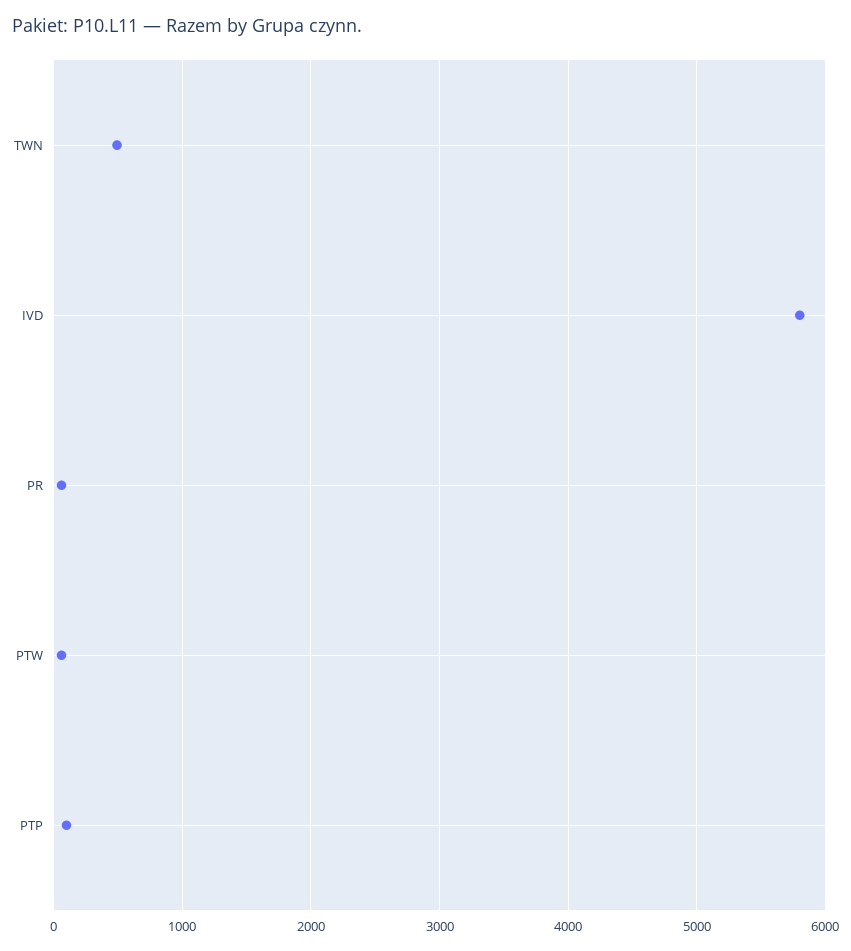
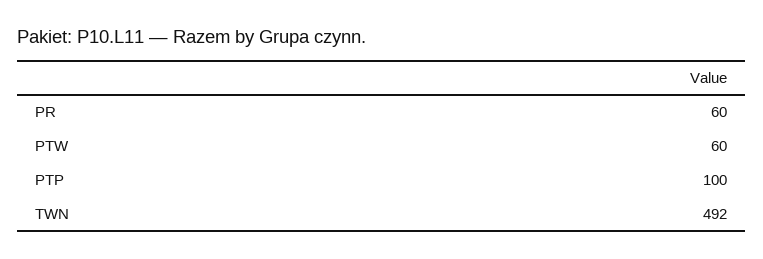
  {
    "TWN": 492,
-   "IVD": 5800,
    "PR": 60,
    "PTW": 60,
    "PTP": 100
  }

